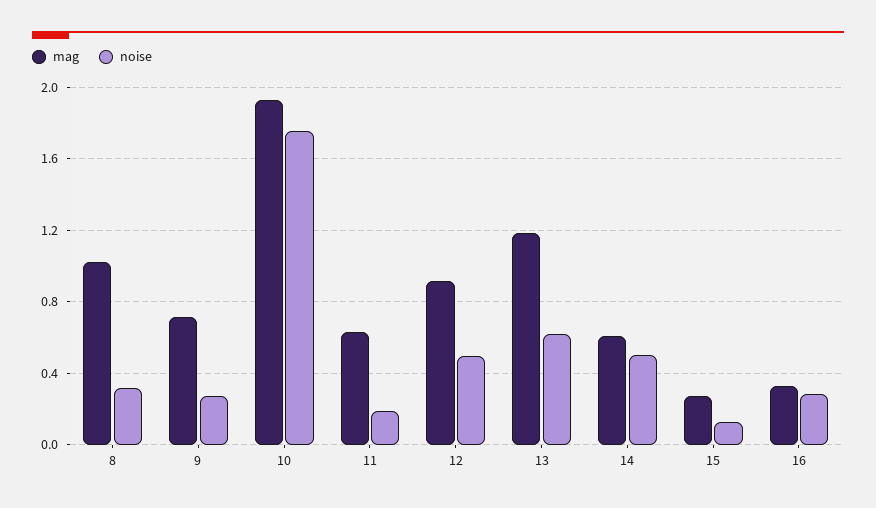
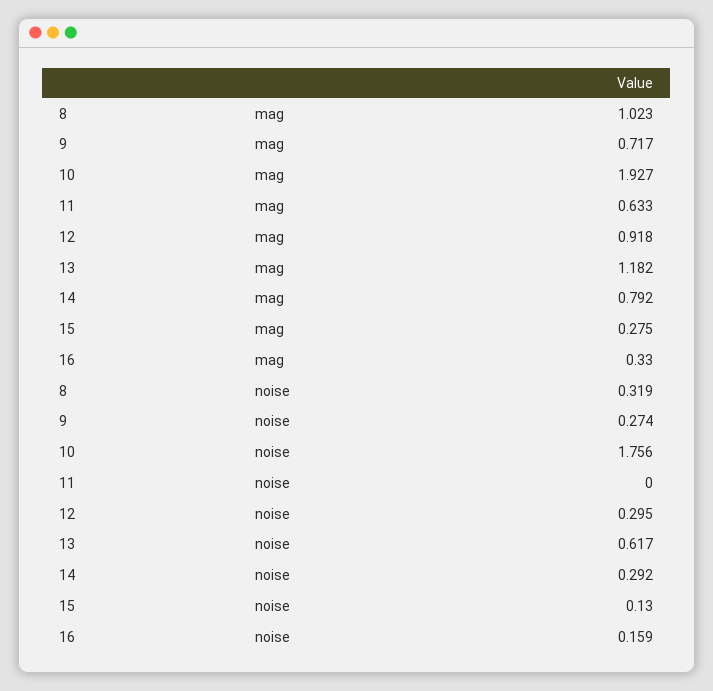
  {
    "mag": {
      "8": 1.023,
      "9": 0.717,
      "10": 1.927,
      "11": 0.633,
      "12": 0.918,
      "13": 1.182,
-     "14": 0.6,
+     "14": 0.792,
      "15": 0.275,
      "16": 0.33
    },
    "noise": {
      "8": 0.319,
      "9": 0.274,
      "10": 1.756,
-     "11": 0.2,
+     "11": 0,
-     "12": 0.5,
+     "12": 0.295,
      "13": 0.617,
-     "14": 0.5,
+     "14": 0.292,
      "15": 0.13,
-     "16": 0.3
+     "16": 0.159
    }
  }

